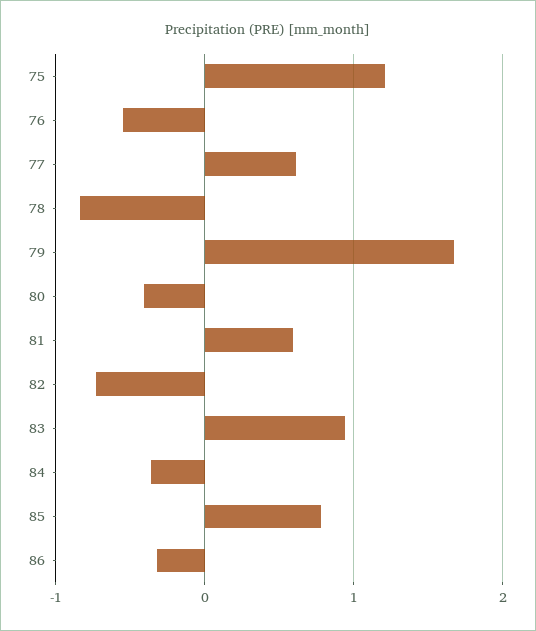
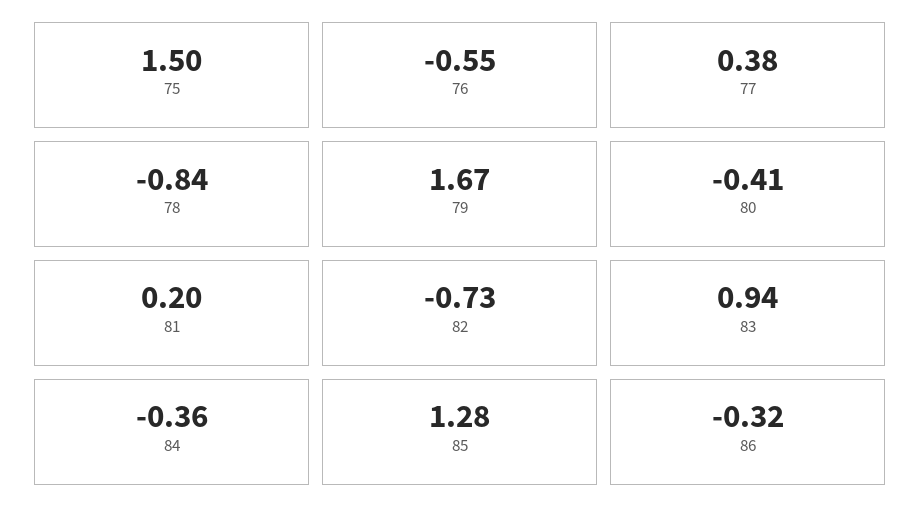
  {
-   "75": 1.2,
+   "75": 1.5,
    "76": -0.55,
-   "77": 0.6,
+   "77": 0.38,
    "78": -0.84,
    "79": 1.67,
    "80": -0.41,
-   "81": 0.6,
+   "81": 0.2,
    "82": -0.73,
    "83": 0.94,
    "84": -0.36,
-   "85": 0.8,
+   "85": 1.28,
    "86": -0.32
  }

